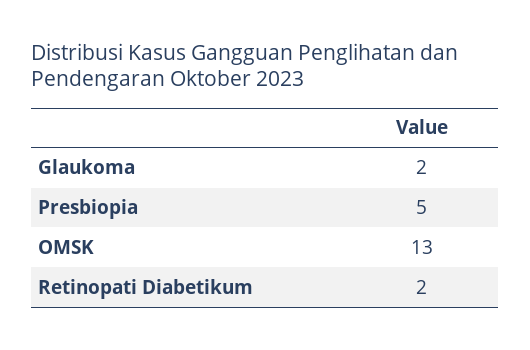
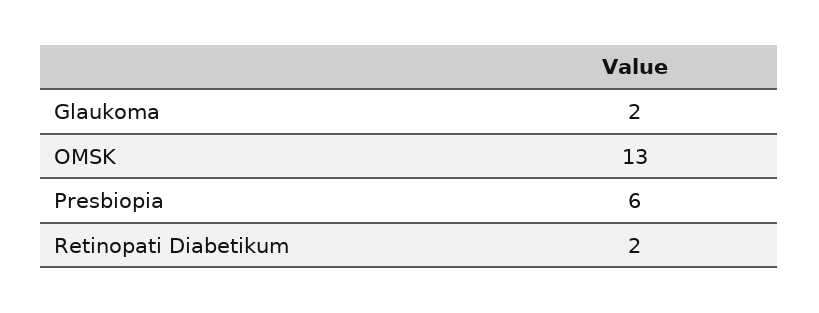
  {
    "Glaukoma": 2,
-   "Presbiopia": 5,
+   "Presbiopia": 6,
    "OMSK": 13,
    "Retinopati Diabetikum": 2
  }

